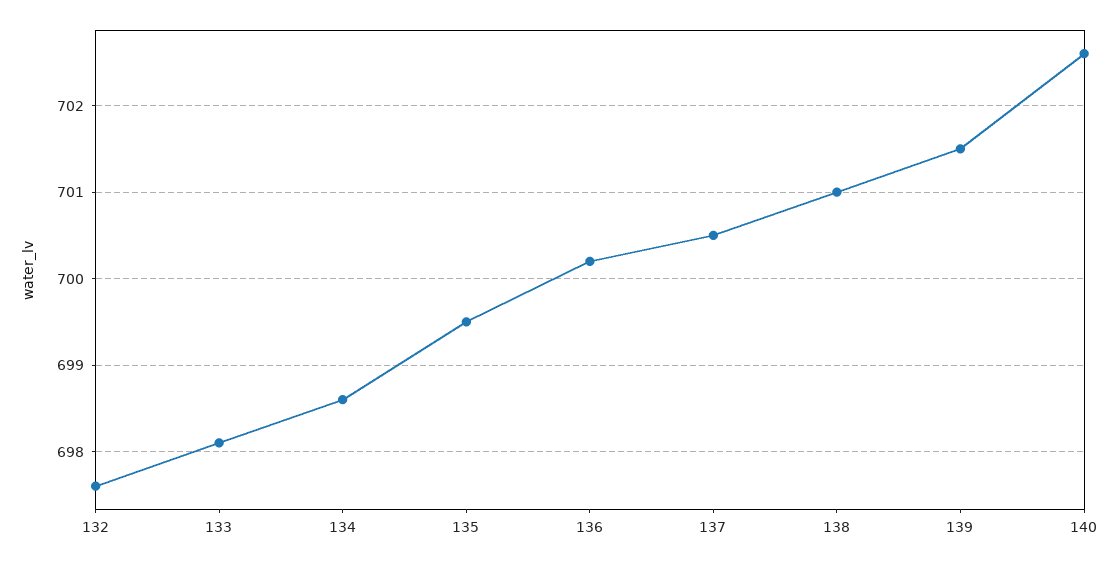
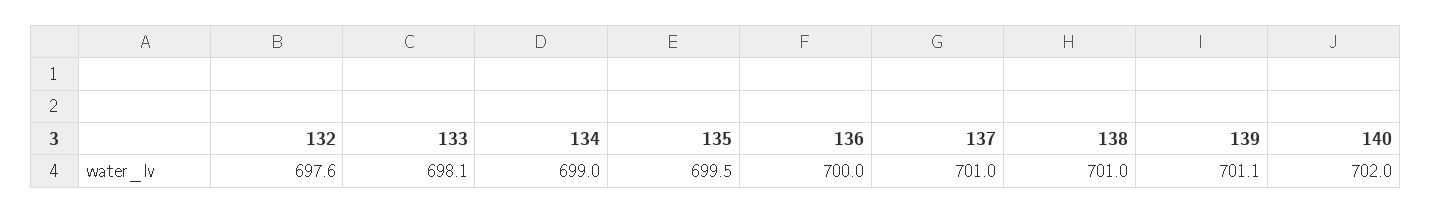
  {
    "132": 697.6,
    "133": 698.1,
-   "134": 698.6,
+   "134": 699,
    "135": 699.5,
-   "136": 700.2,
+   "136": 700,
-   "137": 700.5,
+   "137": 701,
    "138": 701,
-   "139": 701.5,
+   "139": 701.1,
-   "140": 702.6
+   "140": 702
  }

